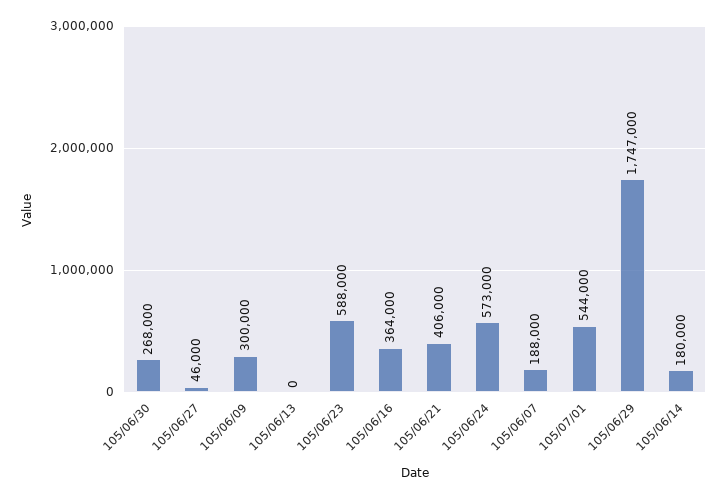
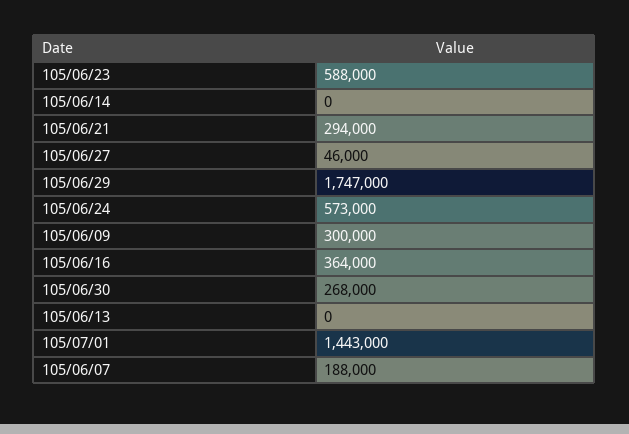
  {
    "105/06/30": 268000,
    "105/06/27": 46000,
    "105/06/09": 300000,
    "105/06/13": 0,
    "105/06/23": 588000,
    "105/06/16": 364000,
-   "105/06/21": 406000,
+   "105/06/21": 294000,
    "105/06/24": 573000,
    "105/06/07": 188000,
-   "105/07/01": 544000,
+   "105/07/01": 1443000,
    "105/06/29": 1747000,
-   "105/06/14": 180000
+   "105/06/14": 0
  }

